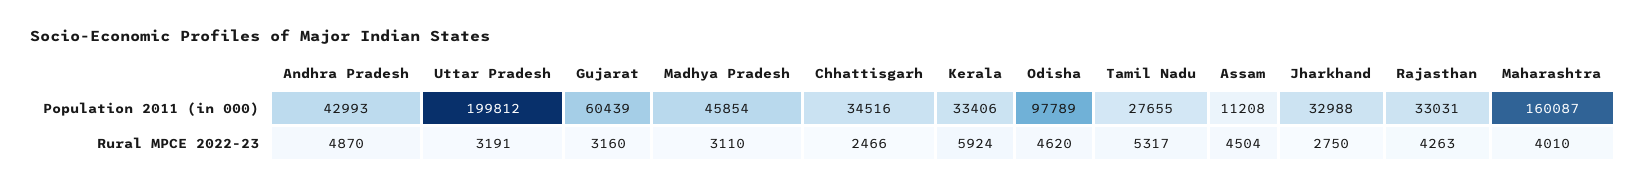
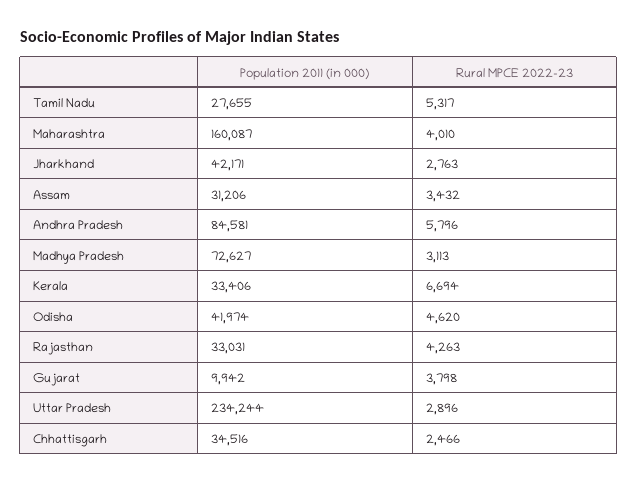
  {
    "Andhra Pradesh": {
-     "Population 2011 (in 000)": 42993,
+     "Population 2011 (in 000)": 84581,
-     "Rural MPCE 2022-23": 4870
+     "Rural MPCE 2022-23": 5796
    },
    "Uttar Pradesh": {
-     "Population 2011 (in 000)": 199812,
+     "Population 2011 (in 000)": 234244,
-     "Rural MPCE 2022-23": 3191
+     "Rural MPCE 2022-23": 2896
    },
    "Gujarat": {
-     "Population 2011 (in 000)": 60439,
+     "Population 2011 (in 000)": 9942,
-     "Rural MPCE 2022-23": 3160
+     "Rural MPCE 2022-23": 3798
    },
    "Madhya Pradesh": {
-     "Population 2011 (in 000)": 45854,
+     "Population 2011 (in 000)": 72627,
-     "Rural MPCE 2022-23": 3110
+     "Rural MPCE 2022-23": 3113
    },
    "Chhattisgarh": {
      "Population 2011 (in 000)": 34516,
      "Rural MPCE 2022-23": 2466
    },
    "Kerala": {
      "Population 2011 (in 000)": 33406,
-     "Rural MPCE 2022-23": 5924
+     "Rural MPCE 2022-23": 6694
    },
    "Odisha": {
-     "Population 2011 (in 000)": 97789,
+     "Population 2011 (in 000)": 41974,
      "Rural MPCE 2022-23": 4620
    },
    "Tamil Nadu": {
      "Population 2011 (in 000)": 27655,
      "Rural MPCE 2022-23": 5317
    },
    "Assam": {
-     "Population 2011 (in 000)": 11208,
+     "Population 2011 (in 000)": 31206,
-     "Rural MPCE 2022-23": 4504
+     "Rural MPCE 2022-23": 3432
    },
    "Jharkhand": {
-     "Population 2011 (in 000)": 32988,
+     "Population 2011 (in 000)": 42171,
-     "Rural MPCE 2022-23": 2750
+     "Rural MPCE 2022-23": 2763
    },
    "Rajasthan": {
      "Population 2011 (in 000)": 33031,
      "Rural MPCE 2022-23": 4263
    },
    "Maharashtra": {
      "Population 2011 (in 000)": 160087,
      "Rural MPCE 2022-23": 4010
    }
  }

